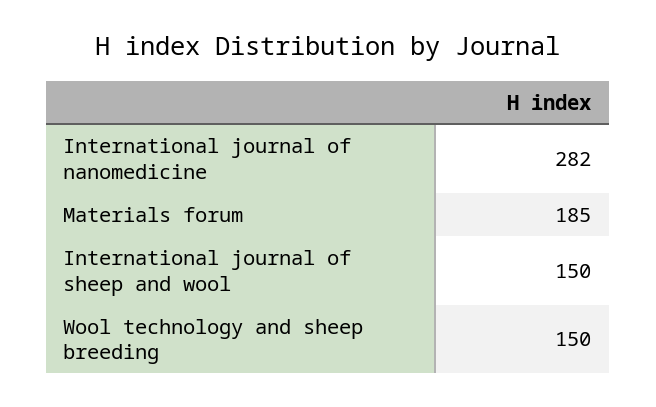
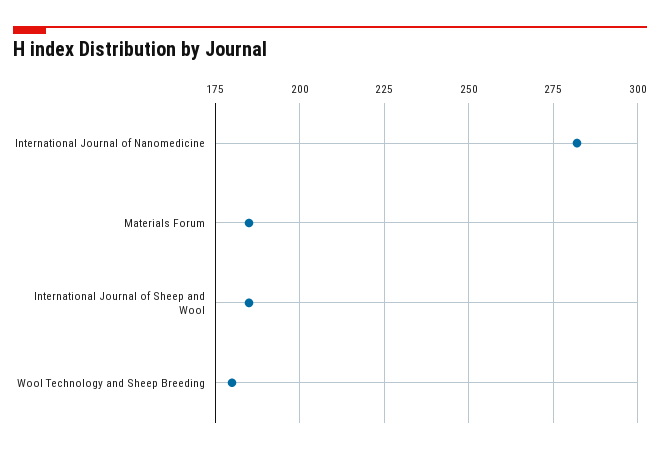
  {
    "International journal of nanomedicine": 282,
    "Materials forum": 185,
-   "International journal of sheep and wool": 150,
+   "International journal of sheep and wool": 185,
-   "Wool technology and sheep breeding": 150
+   "Wool technology and sheep breeding": 180
  }

